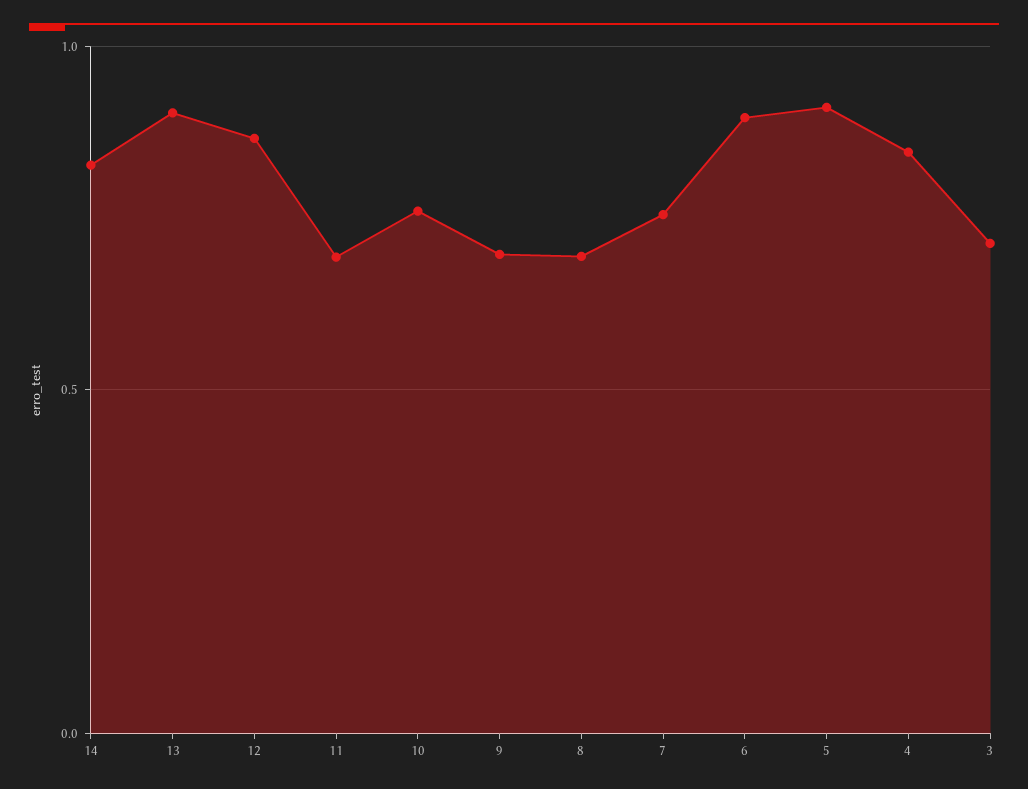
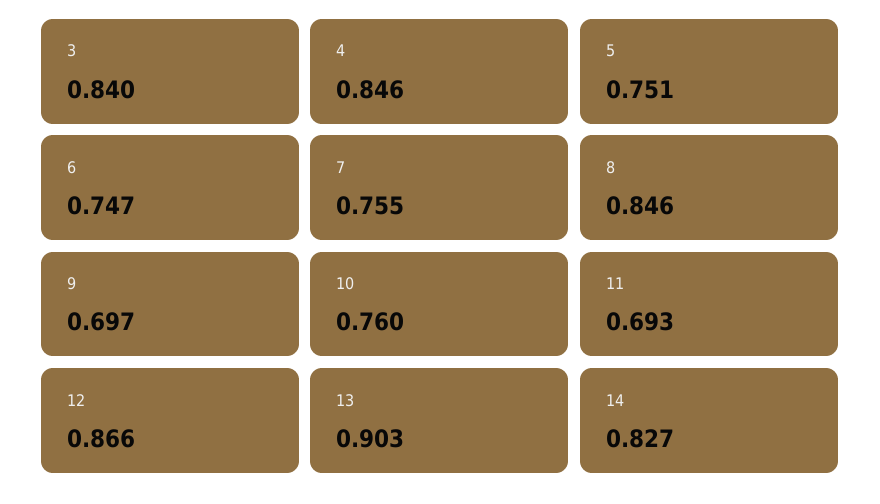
  {
    "14": 0.827,
    "13": 0.903,
    "12": 0.866,
    "11": 0.693,
    "10": 0.76,
    "9": 0.697,
-   "8": 0.7,
+   "8": 0.846,
    "7": 0.755,
-   "6": 0.9,
+   "6": 0.747,
-   "5": 0.9,
+   "5": 0.751,
    "4": 0.846,
-   "3": 0.7
+   "3": 0.84
  }

